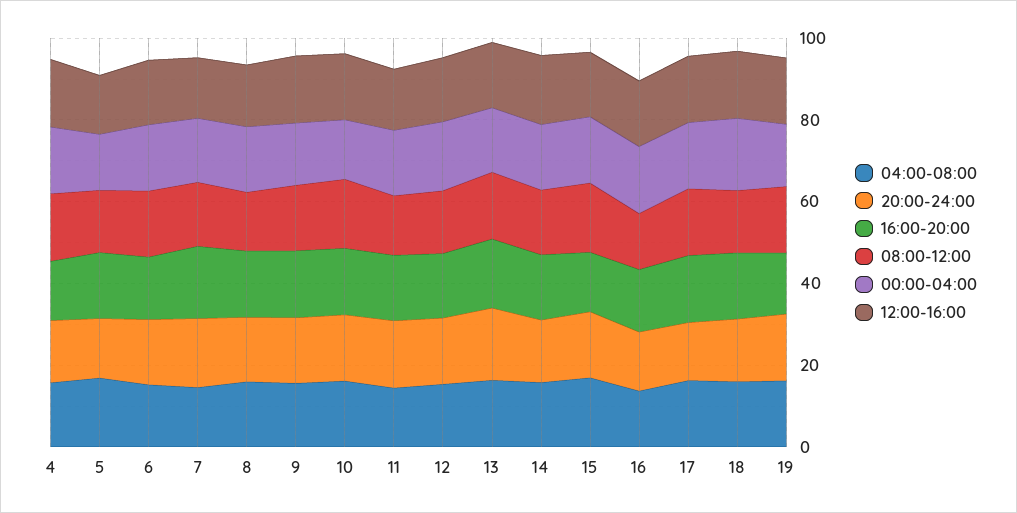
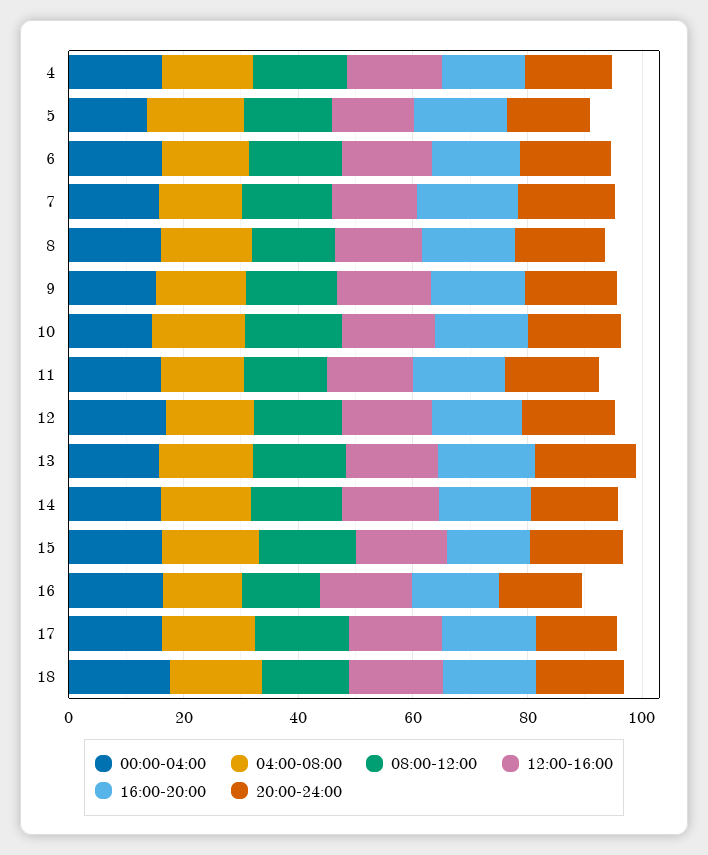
  {
    "04:00-08:00": {
      "4": 15,
      "5": 15,
      "6": 15,
      "7": 15,
      "8": 15,
      "9": 15,
      "10": 15,
      "11": 15,
      "12": 15,
      "13": 15,
      "14": 15,
      "15": 15,
      "16": 15,
      "17": 15,
-     "18": 15,
+     "18": 15
-     "19": 15
    },
    "20:00-24:00": {
      "4": 15,
      "5": 15,
      "6": 15,
      "7": 15,
      "8": 15,
      "9": 15,
      "10": 15,
      "11": 15,
      "12": 15,
      "13": 20,
      "14": 15,
      "15": 15,
      "16": 15,
      "17": 15,
-     "18": 15,
+     "18": 15
-     "19": 15
    },
    "16:00-20:00": {
      "4": 15,
      "5": 15,
      "6": 15,
      "7": 20,
      "8": 15,
      "9": 15,
      "10": 15,
      "11": 15,
      "12": 15,
      "13": 15,
      "14": 15,
      "15": 15,
      "16": 15,
      "17": 15,
-     "18": 15,
+     "18": 15
-     "19": 15
    },
    "08:00-12:00": {
      "4": 15,
      "5": 15,
      "6": 15,
      "7": 15,
      "8": 15,
      "9": 15,
      "10": 15,
      "11": 15,
      "12": 15,
      "13": 15,
      "14": 15,
      "15": 15,
      "16": 15,
      "17": 15,
-     "18": 15,
+     "18": 15
-     "19": 15
    },
    "00:00-04:00": {
      "4": 15,
      "5": 15,
      "6": 15,
      "7": 15,
      "8": 15,
      "9": 15,
      "10": 15,
      "11": 15,
      "12": 15,
      "13": 15,
      "14": 15,
      "15": 15,
      "16": 15,
      "17": 15,
-     "18": 20,
+     "18": 20
-     "19": 15
    },
    "12:00-16:00": {
      "4": 15,
      "5": 15,
      "6": 15,
      "7": 15,
      "8": 15,
      "9": 15,
      "10": 15,
      "11": 15,
      "12": 15,
      "13": 15,
      "14": 15,
      "15": 15,
      "16": 15,
      "17": 15,
-     "18": 15,
+     "18": 15
-     "19": 15
    }
  }

